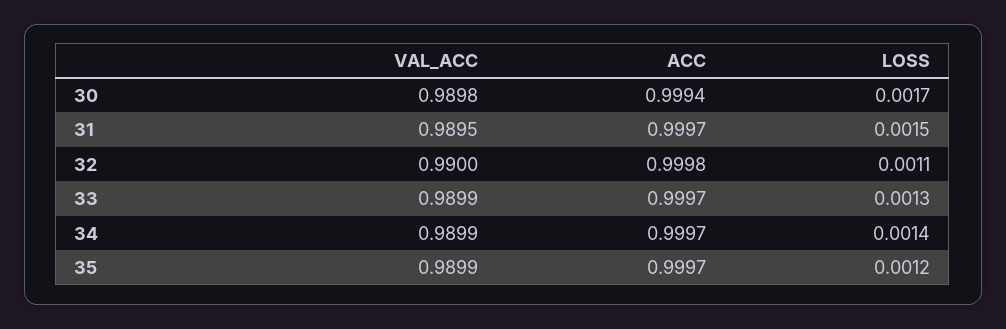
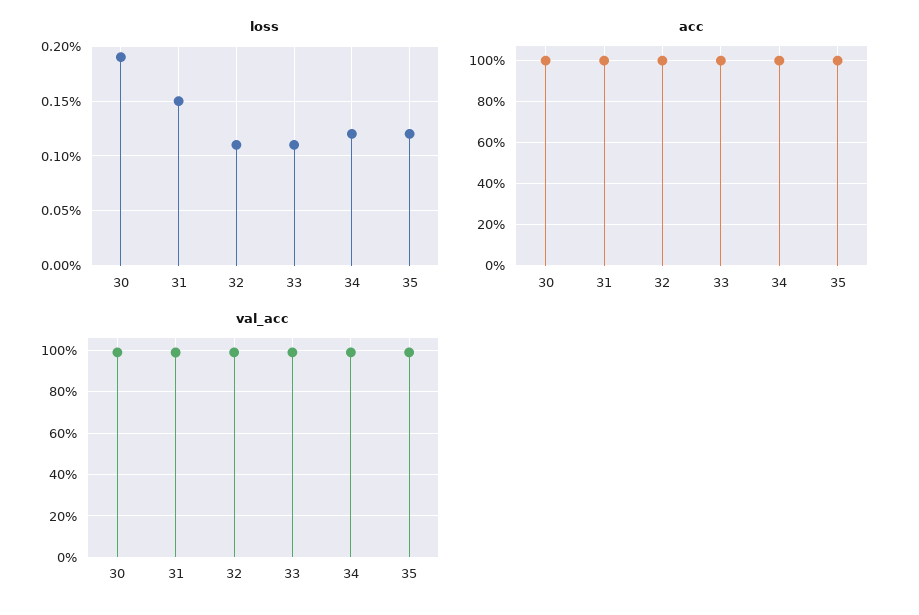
  {
    "VAL_ACC": {
      "30": 0.9898,
      "31": 0.9895,
      "32": 0.99,
      "33": 0.9899,
      "34": 0.9899,
      "35": 0.9899
    },
    "ACC": {
      "30": 0.9994,
      "31": 0.9997,
      "32": 0.9998,
      "33": 0.9997,
      "34": 0.9997,
      "35": 0.9997
    },
    "LOSS": {
-     "30": 0.0017,
+     "30": 0.0019,
      "31": 0.0015,
      "32": 0.0011,
-     "33": 0.0013,
+     "33": 0.0011,
-     "34": 0.0014,
+     "34": 0.0012,
      "35": 0.0012
    }
  }

